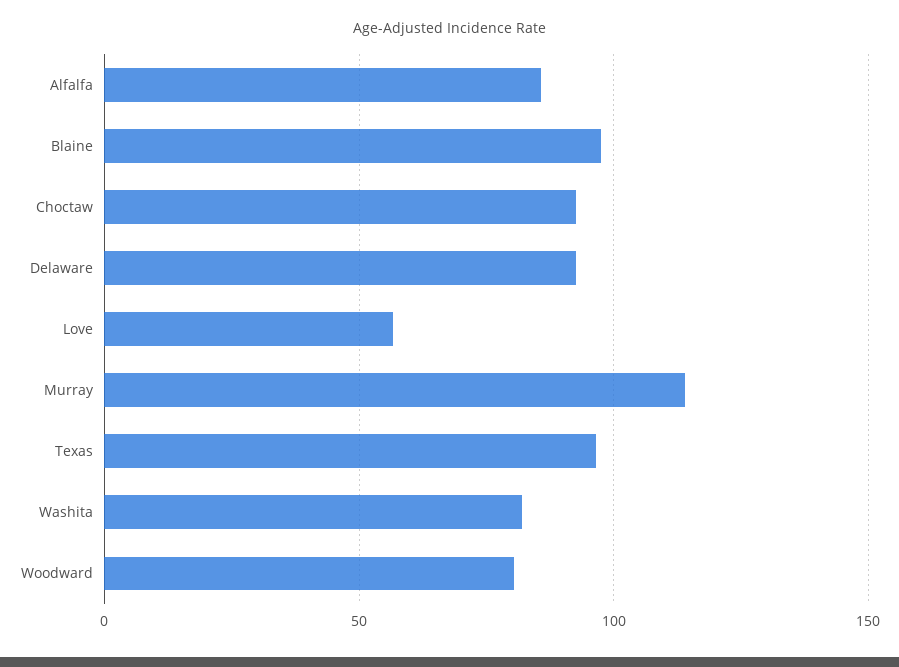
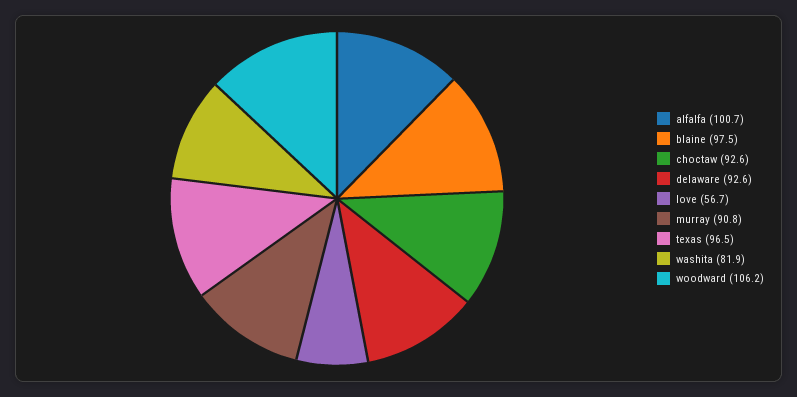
  {
-   "Alfalfa": 85,
+   "Alfalfa": 100.7,
    "Blaine": 97.5,
    "Choctaw": 92.6,
    "Delaware": 92.6,
    "Love": 56.7,
-   "Murray": 115,
+   "Murray": 90.8,
    "Texas": 96.5,
    "Washita": 81.9,
-   "Woodward": 80
+   "Woodward": 106.2
  }

